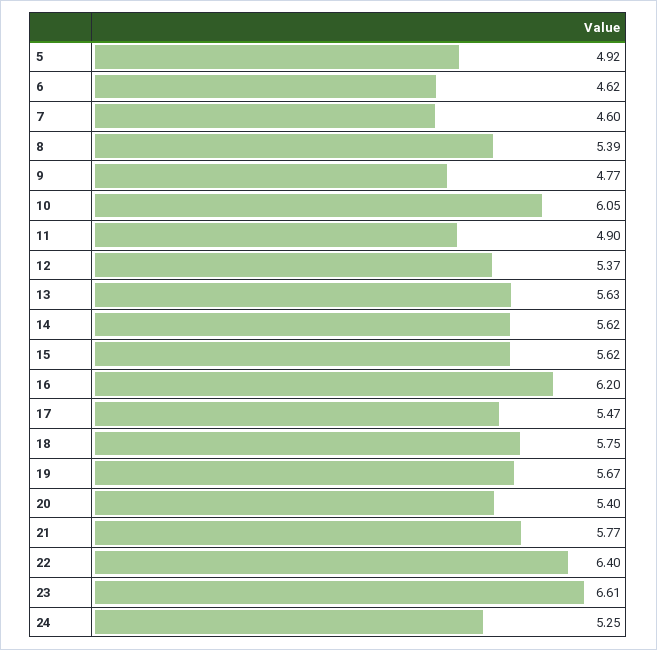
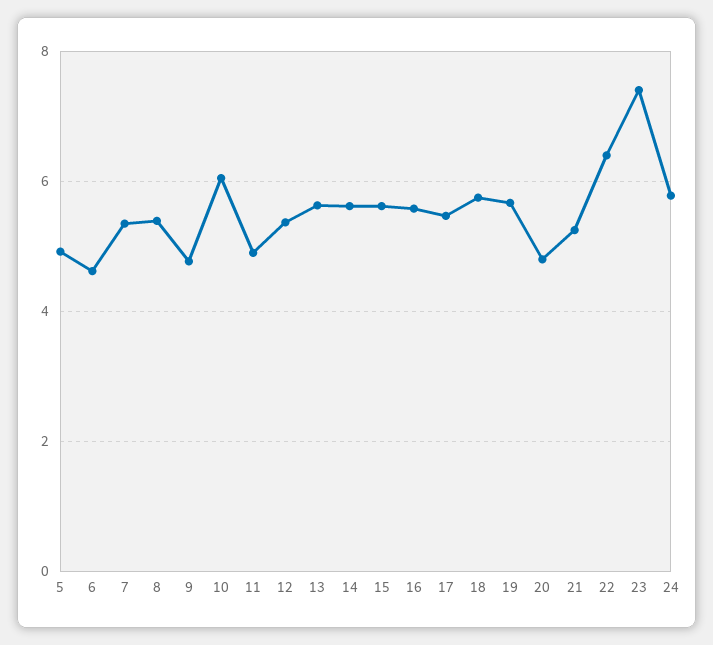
  {
    "5": 4.92,
    "6": 4.62,
-   "7": 4.6,
+   "7": 5.4,
    "8": 5.39,
    "9": 4.77,
    "10": 6.05,
    "11": 4.9,
    "12": 5.37,
    "13": 5.63,
    "14": 5.62,
    "15": 5.62,
-   "16": 6.2,
+   "16": 5.6,
    "17": 5.47,
    "18": 5.75,
    "19": 5.67,
-   "20": 5.4,
+   "20": 4.8,
-   "21": 5.77,
+   "21": 5.2,
    "22": 6.4,
-   "23": 6.61,
+   "23": 7.4,
-   "24": 5.25
+   "24": 5.8
  }

